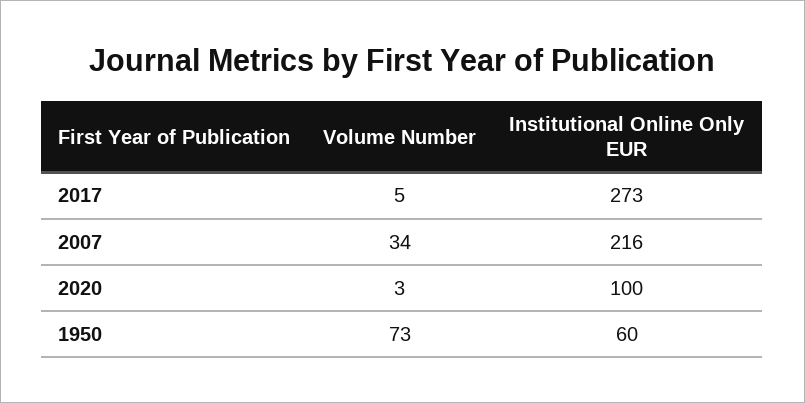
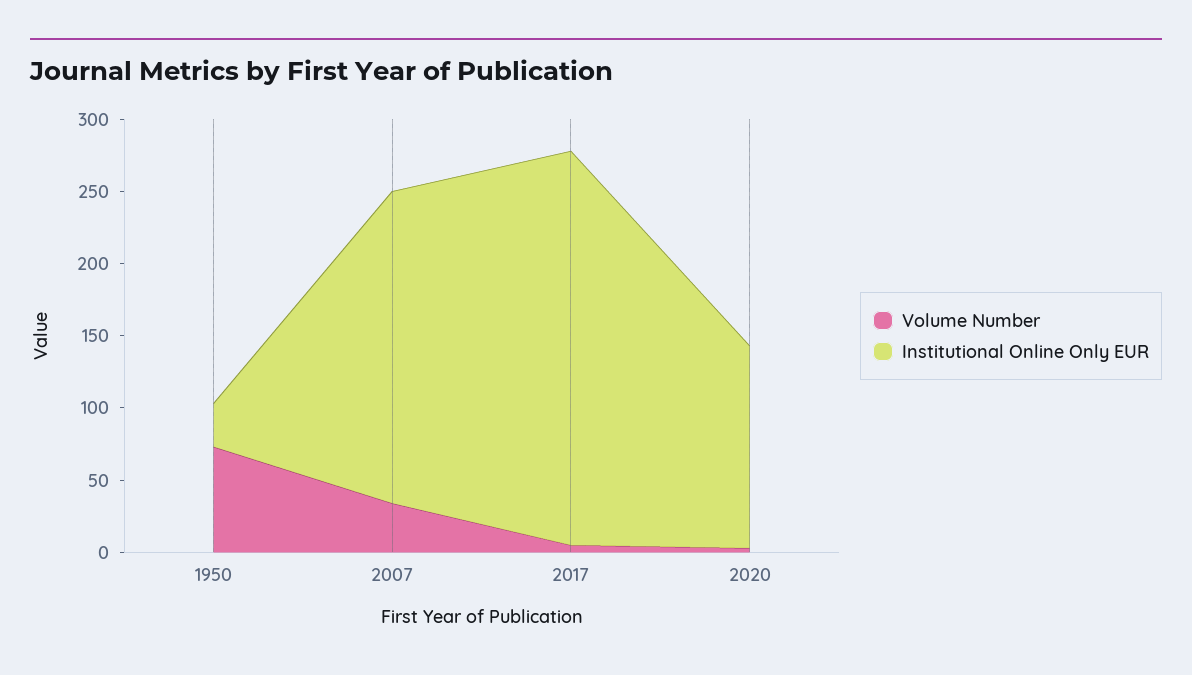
  {
    "Volume Number": {
      "2017": 5,
      "2007": 34,
      "2020": 3,
      "1950": 73
    },
    "Institutional Online Only EUR": {
      "2017": 273,
      "2007": 216,
-     "2020": 100,
+     "2020": 140,
-     "1950": 60
+     "1950": 30
    }
  }

